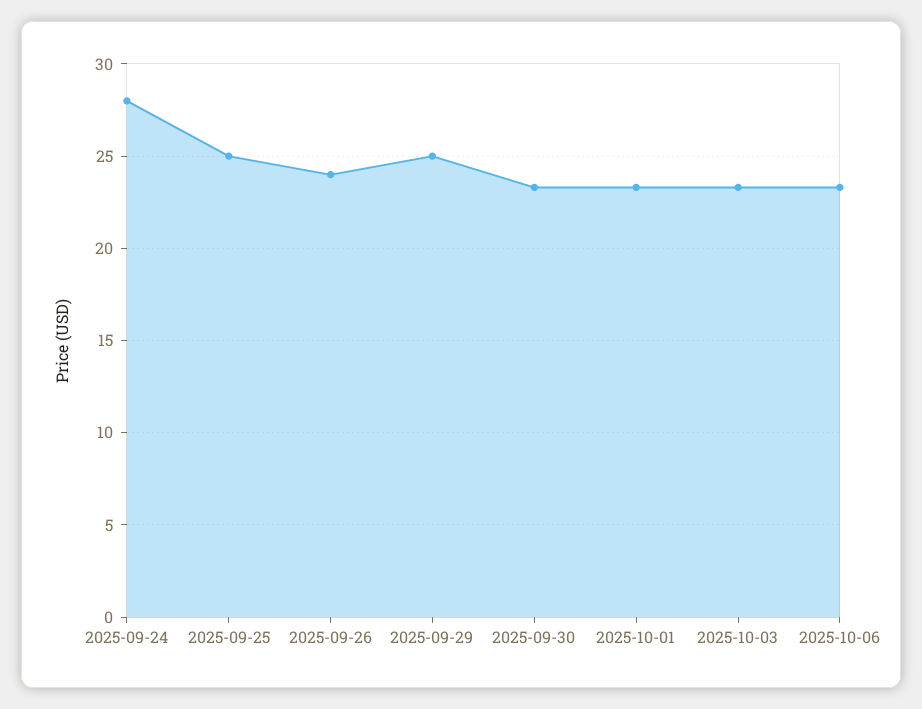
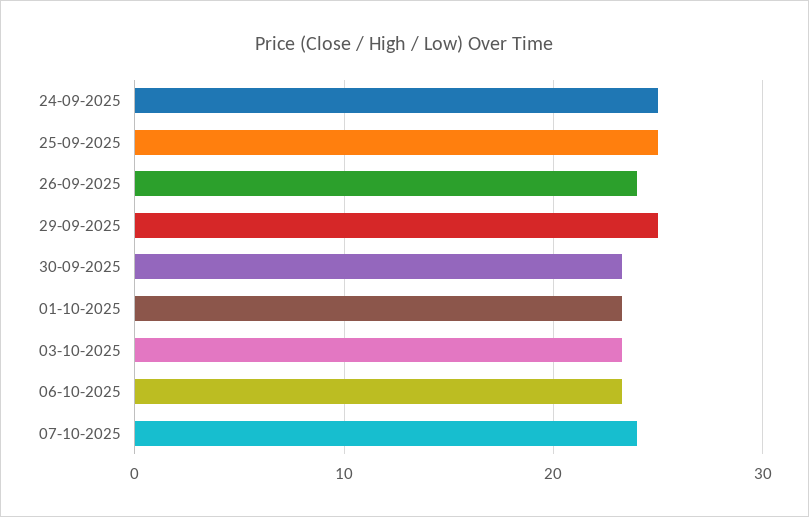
  {
-   "2025-09-24": 28,
+   "2025-09-24": 25,
    "2025-09-25": 25,
    "2025-09-26": 24,
    "2025-09-29": 25,
    "2025-09-30": 23.5,
    "2025-10-01": 23.5,
    "2025-10-03": 23.5,
-   "2025-10-06": 23.5
+   "2025-10-06": 23.5,
+   "07-10-2025": 24
  }

